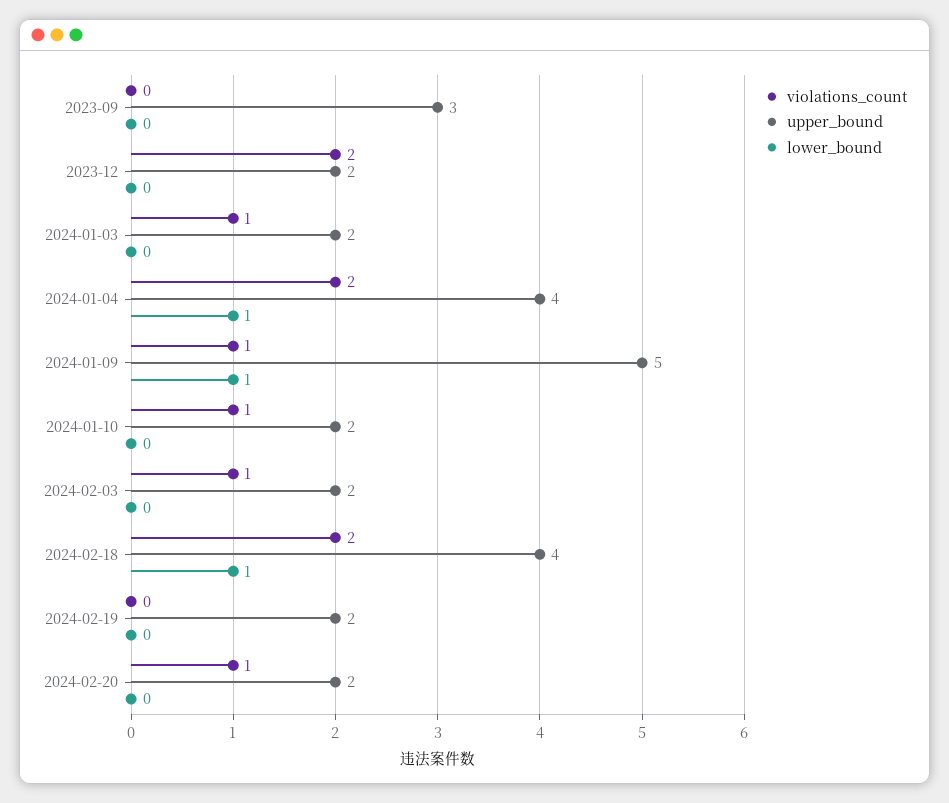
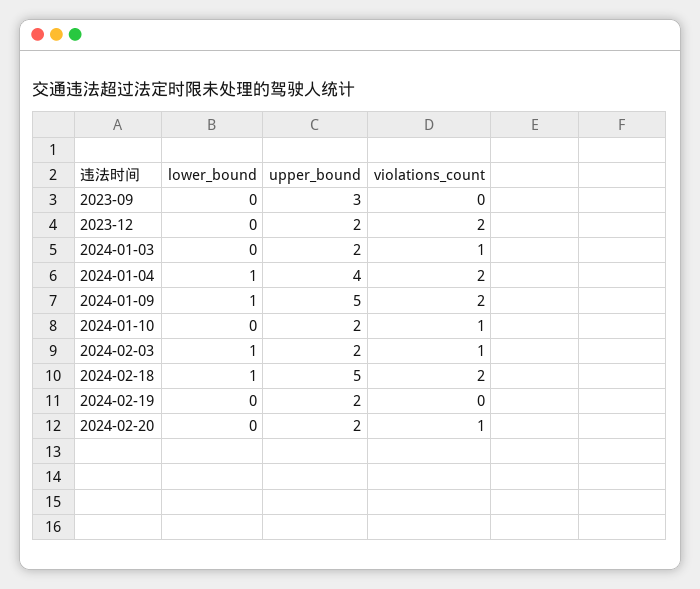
  {
    "violations_count": {
      "2023-09": 0,
      "2023-12": 2,
      "2024-01-03": 1,
      "2024-01-04": 2,
-     "2024-01-09": 1,
+     "2024-01-09": 2,
      "2024-01-10": 1,
      "2024-02-03": 1,
      "2024-02-18": 2,
      "2024-02-19": 0,
      "2024-02-20": 1
    },
    "upper_bound": {
      "2023-09": 3,
      "2023-12": 2,
      "2024-01-03": 2,
      "2024-01-04": 4,
      "2024-01-09": 5,
      "2024-01-10": 2,
      "2024-02-03": 2,
-     "2024-02-18": 4,
+     "2024-02-18": 5,
      "2024-02-19": 2,
      "2024-02-20": 2
    },
    "lower_bound": {
      "2023-09": 0,
      "2023-12": 0,
      "2024-01-03": 0,
      "2024-01-04": 1,
      "2024-01-09": 1,
      "2024-01-10": 0,
-     "2024-02-03": 0,
+     "2024-02-03": 1,
      "2024-02-18": 1,
      "2024-02-19": 0,
      "2024-02-20": 0
    }
  }

